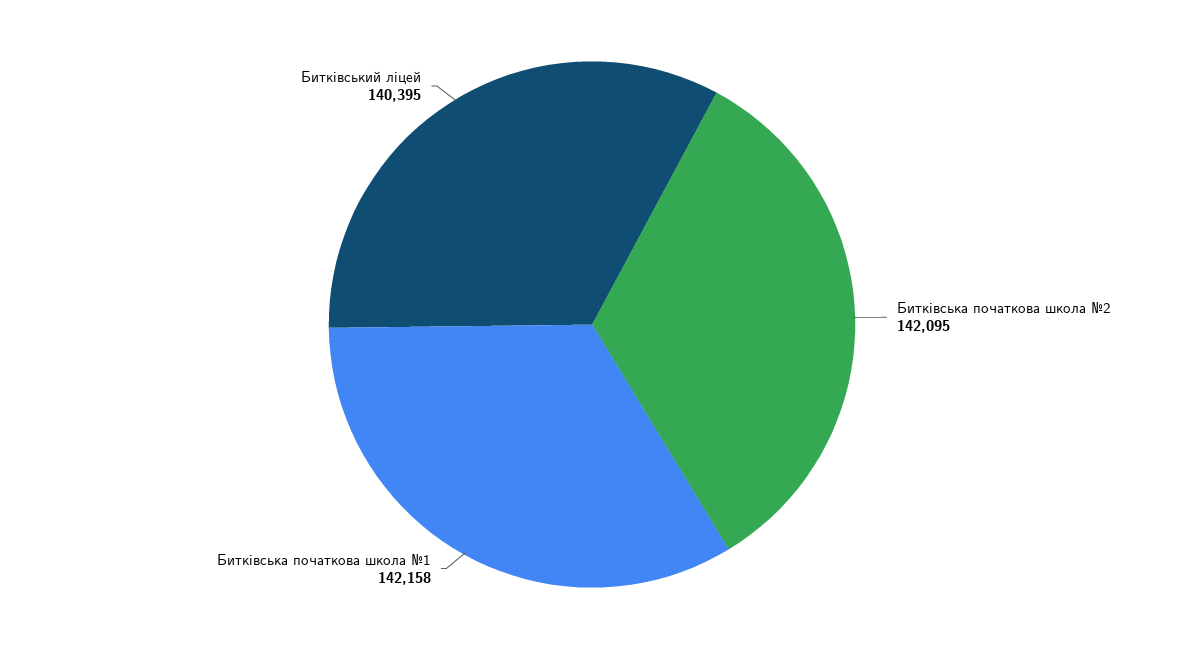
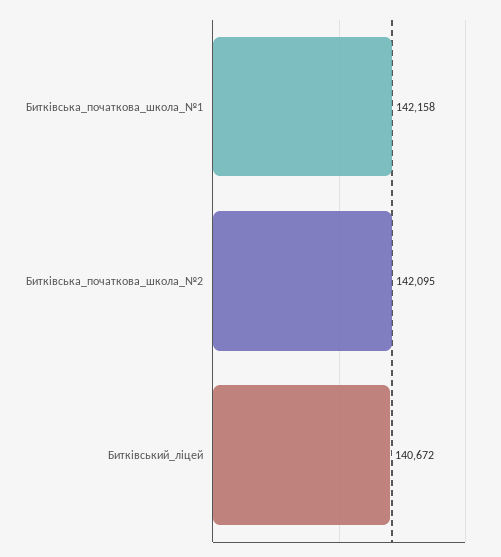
  {
    "Битківська початкова школа №2": 142095,
    "Битківська початкова школа №1": 142158,
-   "Битківський ліцей": 140395
+   "Битківський ліцей": 140672
  }

